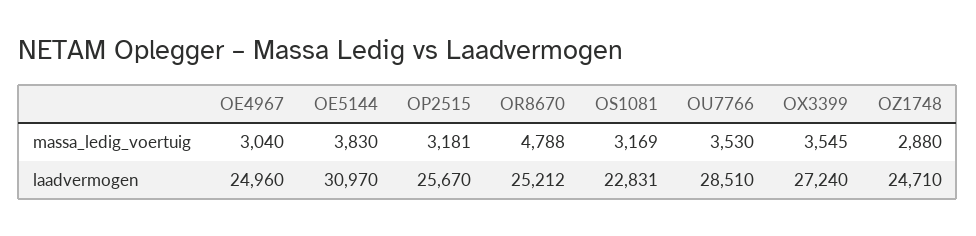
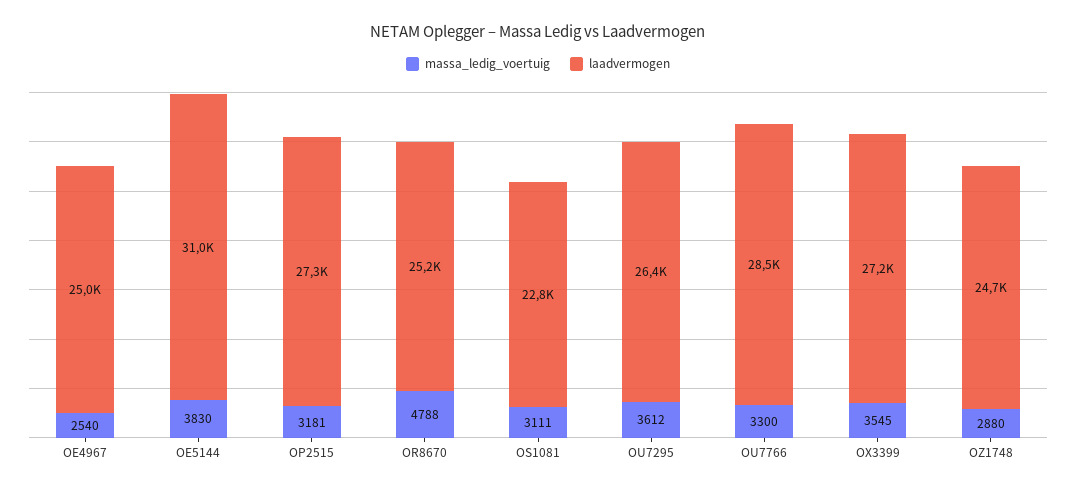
  {
    "massa_ledig_voertuig": {
-     "OE4967": 3040,
+     "OE4967": 2540,
      "OE5144": 3830,
      "OP2515": 3181,
      "OR8670": 4788,
-     "OS1081": 3169,
+     "OS1081": 3111,
-     "OU7766": 3530,
+     "OU7766": 3300,
      "OX3399": 3545,
-     "OZ1748": 2880
+     "OZ1748": 2880,
+     "OU7295": 3612
    },
    "laadvermogen": {
      "OE4967": 24960,
      "OE5144": 30970,
-     "OP2515": 25670,
+     "OP2515": 27300,
      "OR8670": 25212,
      "OS1081": 22831,
      "OU7766": 28510,
      "OX3399": 27240,
-     "OZ1748": 24710
+     "OZ1748": 24710,
+     "OU7295": 26400
    }
  }

